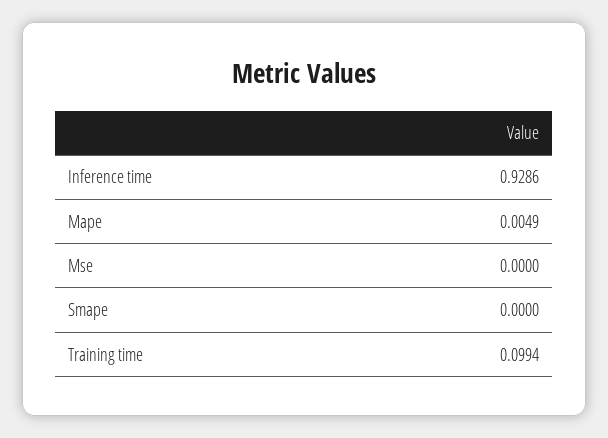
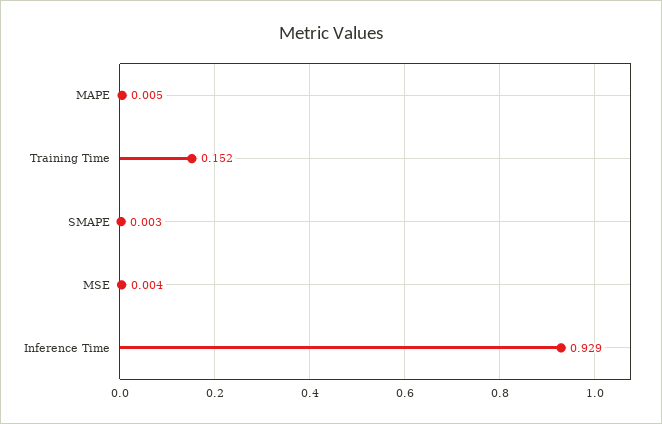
  {
    "Inference time": 0.9286,
    "Mape": 0.0049,
-   "Mse": 0,
+   "Mse": 0.004,
-   "Smape": 0,
+   "Smape": 0.003,
-   "Training time": 0.0994
+   "Training time": 0.152
  }

